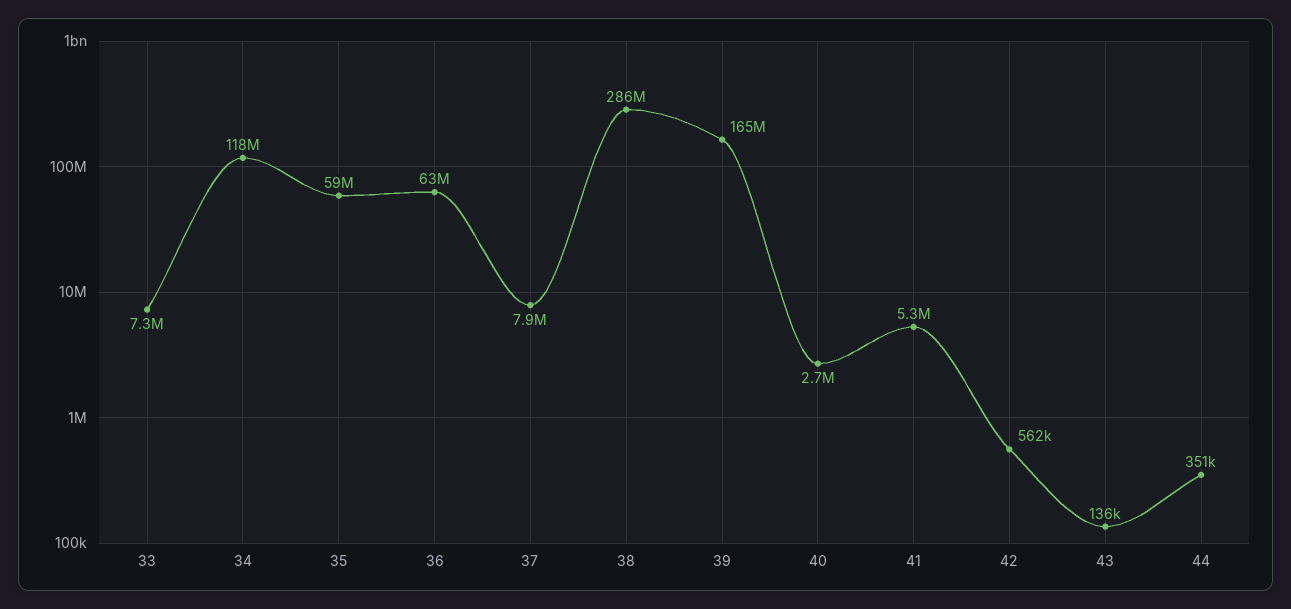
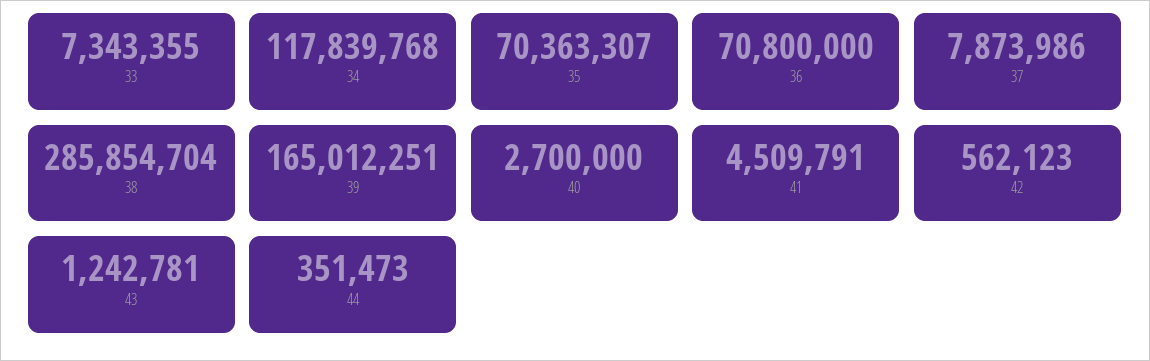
  {
    "33": 7343355,
    "34": 117839768,
-   "35": 59000000,
+   "35": 70363307,
-   "36": 63000000,
+   "36": 70800000,
    "37": 7873986,
    "38": 285854704,
    "39": 165012251,
    "40": 2700000,
-   "41": 5300000,
+   "41": 4509791,
    "42": 562123,
-   "43": 136000,
+   "43": 1242781,
    "44": 351473
  }

